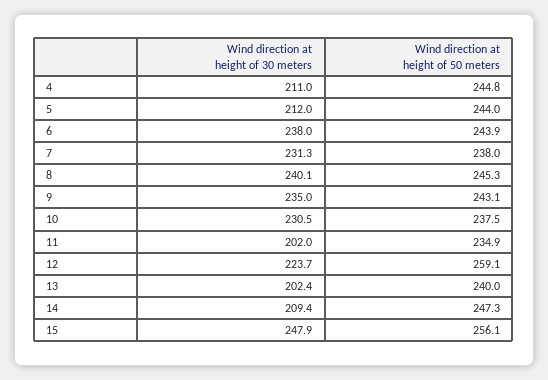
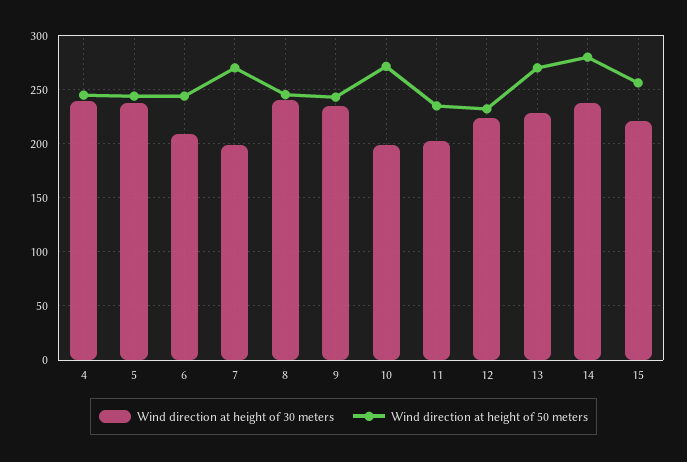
  {
    "Wind direction at height of 30 meters": {
-     "4": 211,
+     "4": 240,
-     "5": 212,
+     "5": 240,
-     "6": 238,
+     "6": 210,
-     "7": 231.3,
+     "7": 200,
      "8": 240.1,
      "9": 235,
-     "10": 230.5,
+     "10": 200,
      "11": 202,
      "12": 223.7,
-     "13": 202.4,
+     "13": 230,
-     "14": 209.4,
+     "14": 240,
-     "15": 247.9
+     "15": 220
    },
    "Wind direction at height of 50 meters": {
      "4": 244.8,
      "5": 244,
      "6": 243.9,
-     "7": 238,
+     "7": 270,
      "8": 245.3,
      "9": 243.1,
-     "10": 237.5,
+     "10": 270,
      "11": 234.9,
-     "12": 259.1,
+     "12": 230,
-     "13": 240,
+     "13": 270,
-     "14": 247.3,
+     "14": 280,
      "15": 256.1
    }
  }

